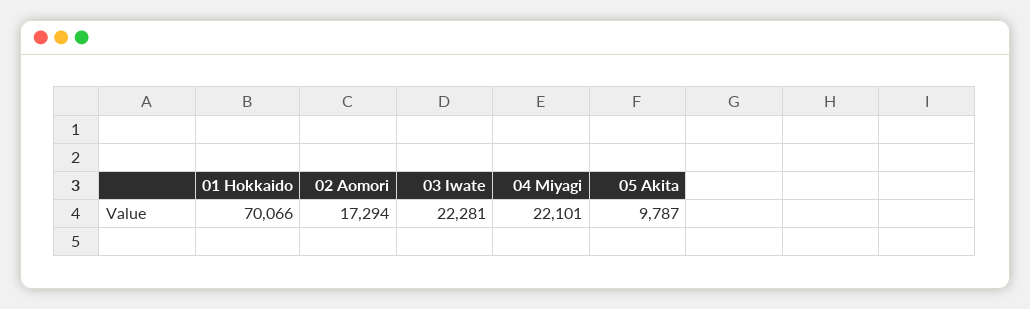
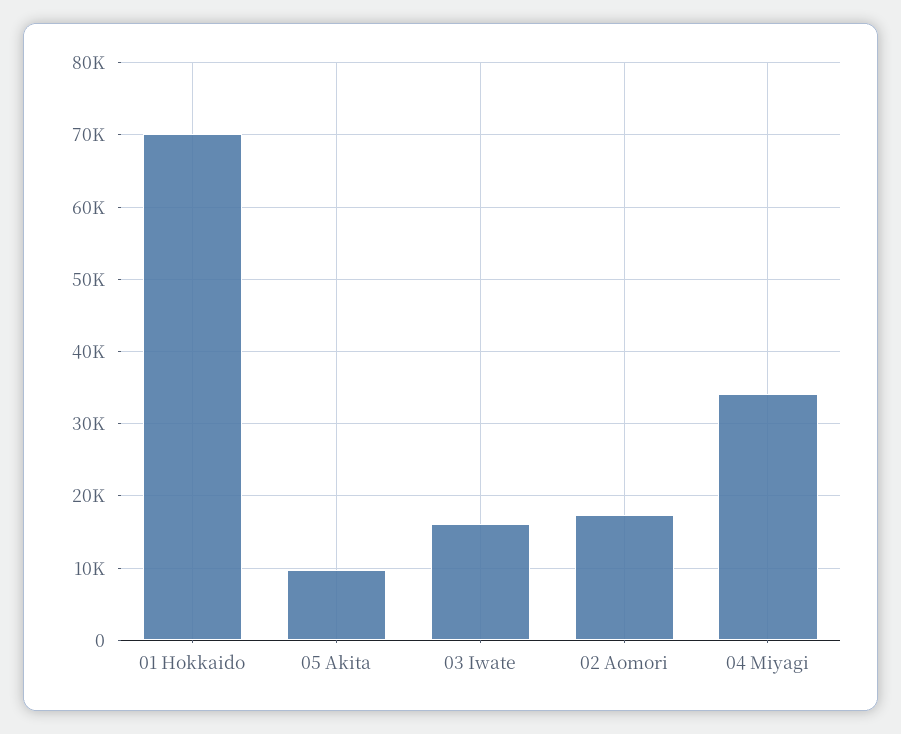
  {
    "01 Hokkaido": 70066,
    "02 Aomori": 17294,
-   "03 Iwate": 22281,
+   "03 Iwate": 16000,
-   "04 Miyagi": 22101,
+   "04 Miyagi": 34000,
    "05 Akita": 9787
  }

